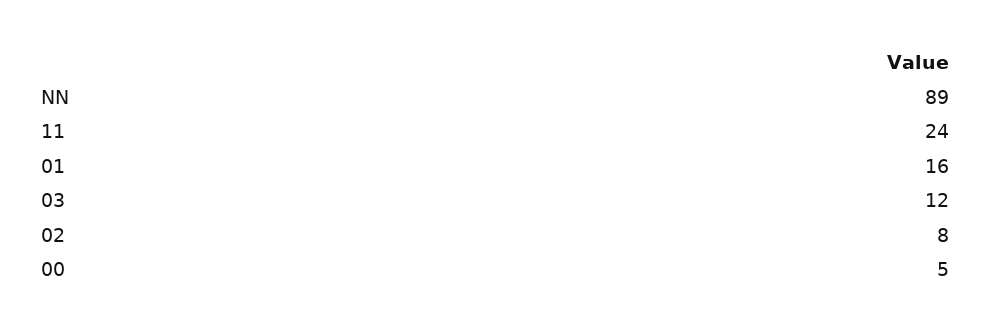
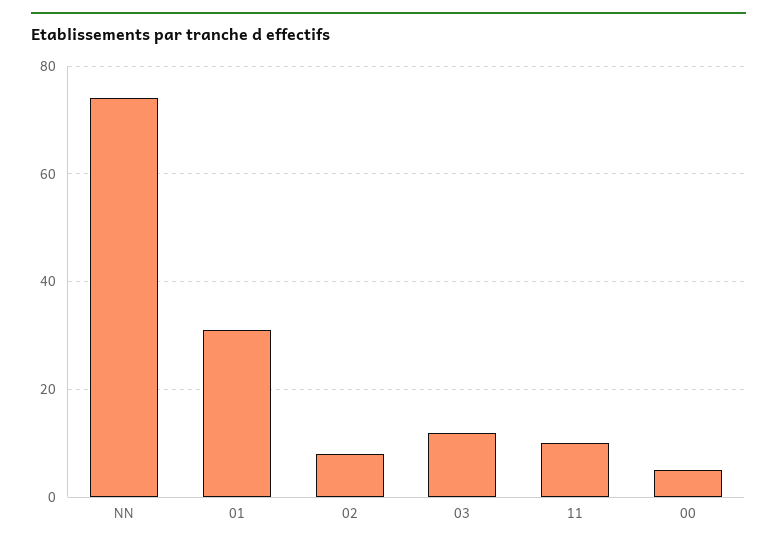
  {
-   "NN": 89,
+   "NN": 75,
-   "11": 24,
+   "11": 10,
-   "01": 16,
+   "01": 30,
    "03": 12,
    "02": 8,
    "00": 5
  }

